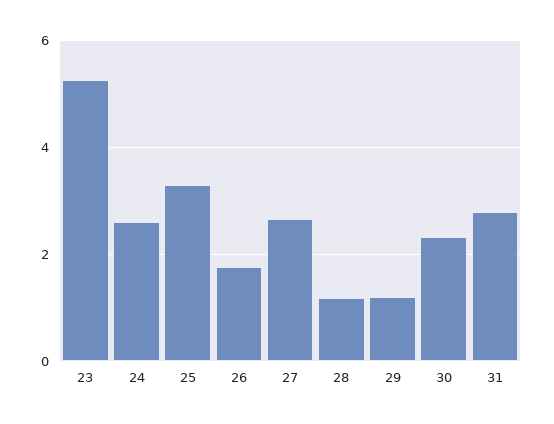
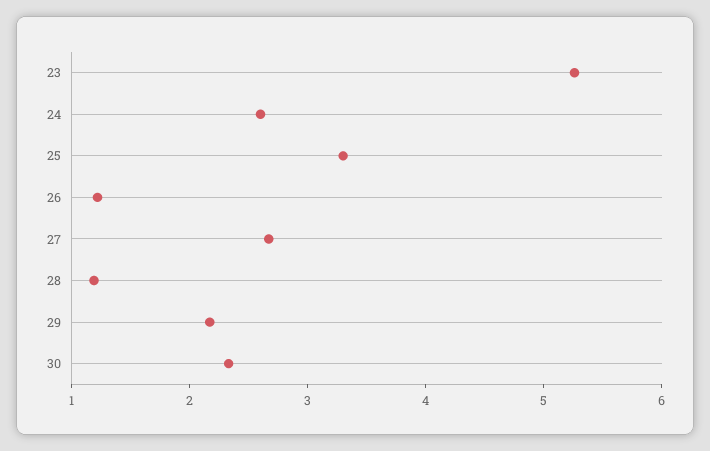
  {
    "23": 5.2,
    "24": 2.6,
    "25": 3.4,
-   "26": 1.8,
+   "26": 1.2,
    "27": 2.6,
    "28": 1.2,
-   "29": 1.2,
+   "29": 2.2,
-   "30": 2.4,
+   "30": 2.4
-   "31": 2.8
  }

